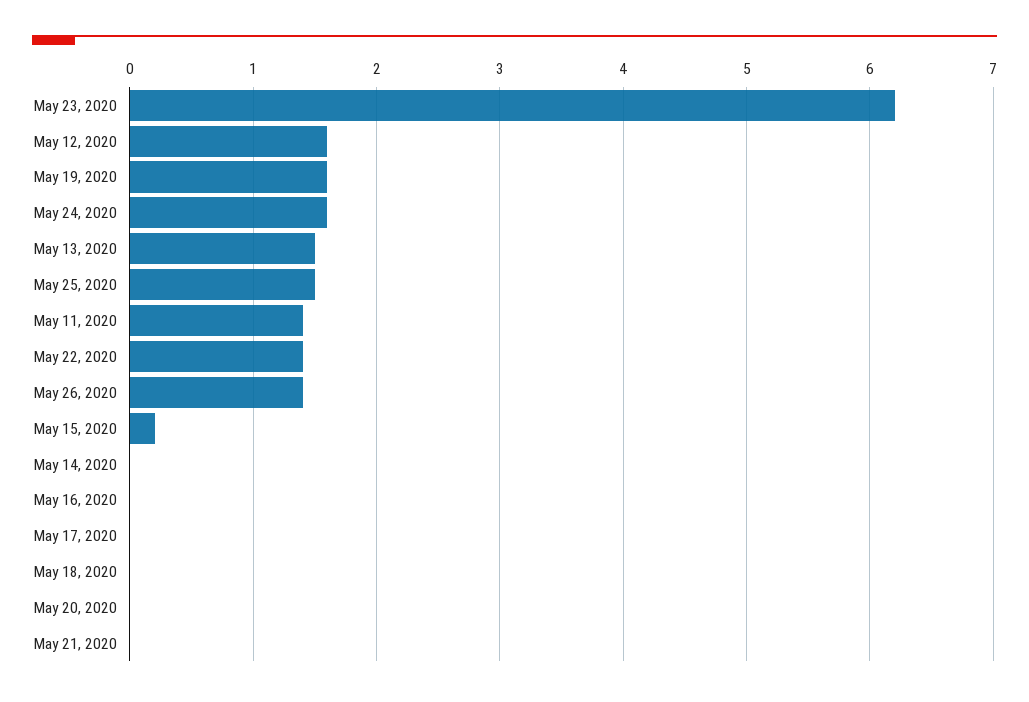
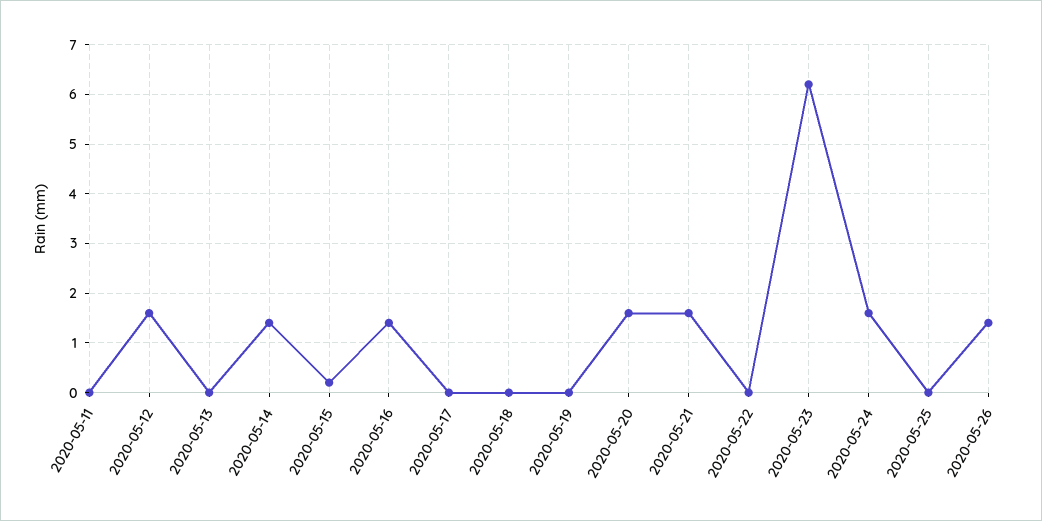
  {
    "May 23, 2020": 6.2,
    "May 12, 2020": 1.6,
-   "May 19, 2020": 1.6,
+   "May 19, 2020": 0,
    "May 24, 2020": 1.6,
-   "May 13, 2020": 1.5,
+   "May 13, 2020": 0,
-   "May 25, 2020": 1.5,
+   "May 25, 2020": 0,
-   "May 11, 2020": 1.4,
+   "May 11, 2020": 0,
-   "May 22, 2020": 1.4,
+   "May 22, 2020": 0,
    "May 26, 2020": 1.4,
    "May 15, 2020": 0.2,
-   "May 14, 2020": 0,
+   "May 14, 2020": 1.5,
-   "May 16, 2020": 0,
+   "May 16, 2020": 1.5,
    "May 17, 2020": 0,
    "May 18, 2020": 0,
-   "May 20, 2020": 0,
+   "May 20, 2020": 1.5,
-   "May 21, 2020": 0
+   "May 21, 2020": 1.5
  }

